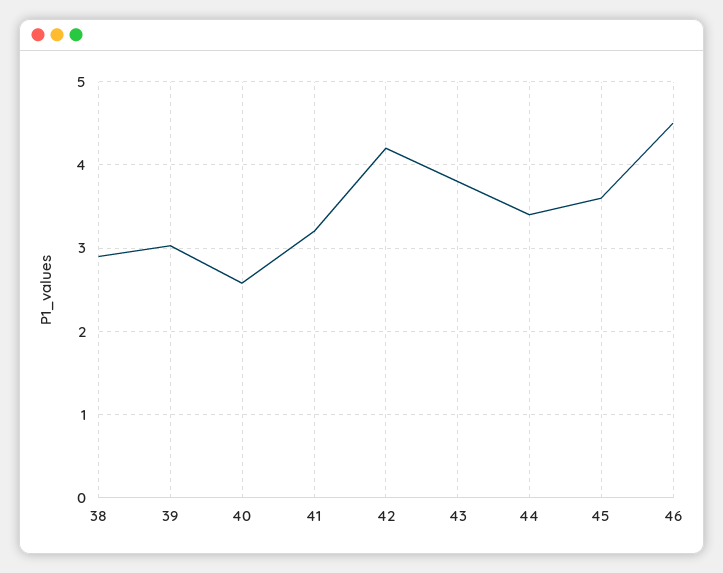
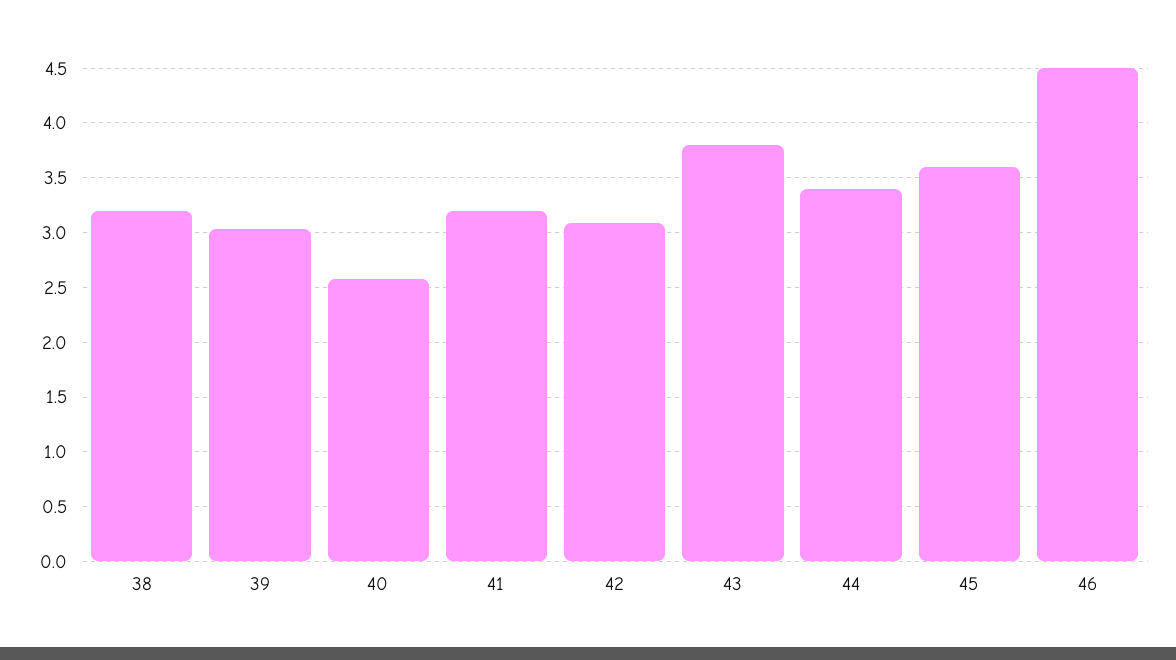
  {
-   "38": 2.9,
+   "38": 3.2,
    "39": 3,
    "40": 2.6,
    "41": 3.2,
-   "42": 4.2,
+   "42": 3.1,
    "43": 3.8,
    "44": 3.4,
    "45": 3.6,
    "46": 4.5
  }

